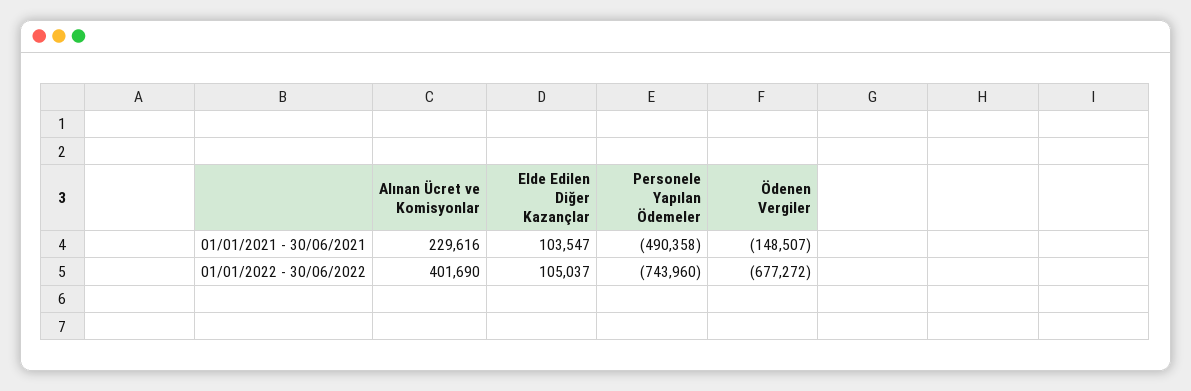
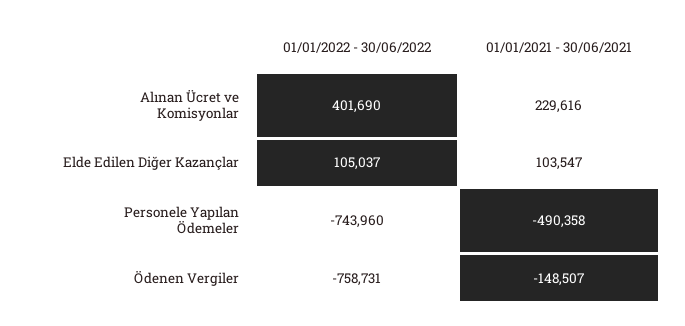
  {
    "Alınan Ücret ve Komisyonlar": {
      "01/01/2021 - 30/06/2021": 229616,
      "01/01/2022 - 30/06/2022": 401690
    },
    "Elde Edilen Diğer Kazançlar": {
      "01/01/2021 - 30/06/2021": 103547,
      "01/01/2022 - 30/06/2022": 105037
    },
    "Personele Yapılan Ödemeler": {
      "01/01/2021 - 30/06/2021": -490358,
      "01/01/2022 - 30/06/2022": -743960
    },
    "Ödenen Vergiler": {
      "01/01/2021 - 30/06/2021": -148507,
-     "01/01/2022 - 30/06/2022": -677272
+     "01/01/2022 - 30/06/2022": -758731
    }
  }

